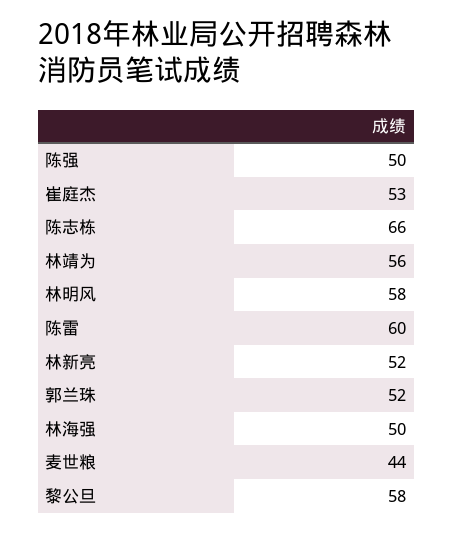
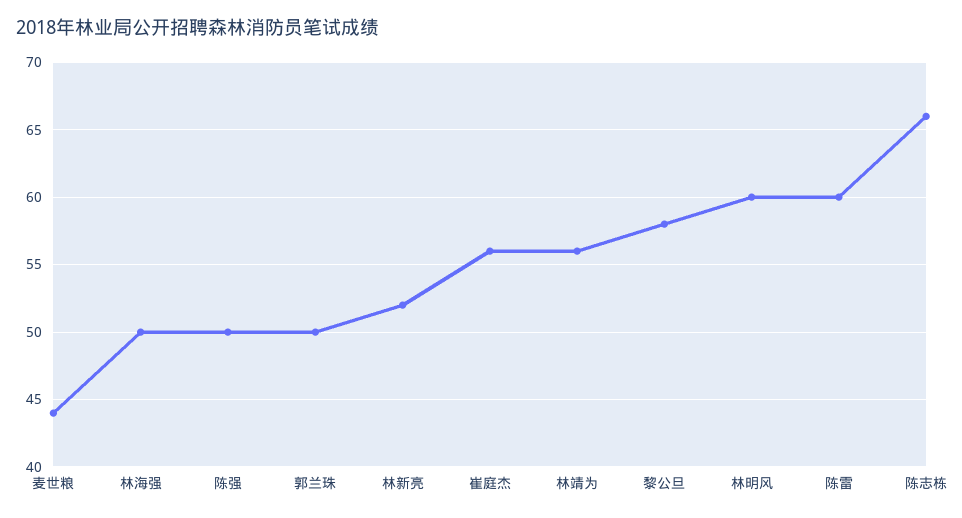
  {
    "陈强": 50,
-   "崔庭杰": 53,
+   "崔庭杰": 56,
    "陈志栋": 66,
    "林靖为": 56,
-   "林明风": 58,
+   "林明风": 60,
    "陈雷": 60,
    "林新亮": 52,
-   "郭兰珠": 52,
+   "郭兰珠": 50,
    "林海强": 50,
    "麦世粮": 44,
    "黎公旦": 58
  }

